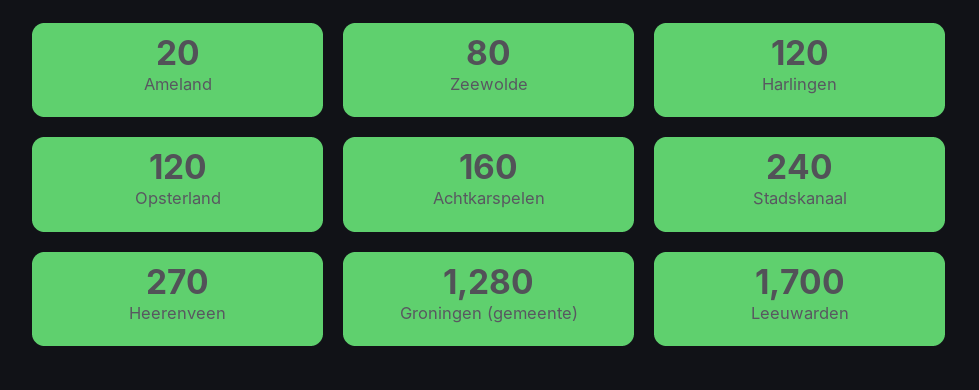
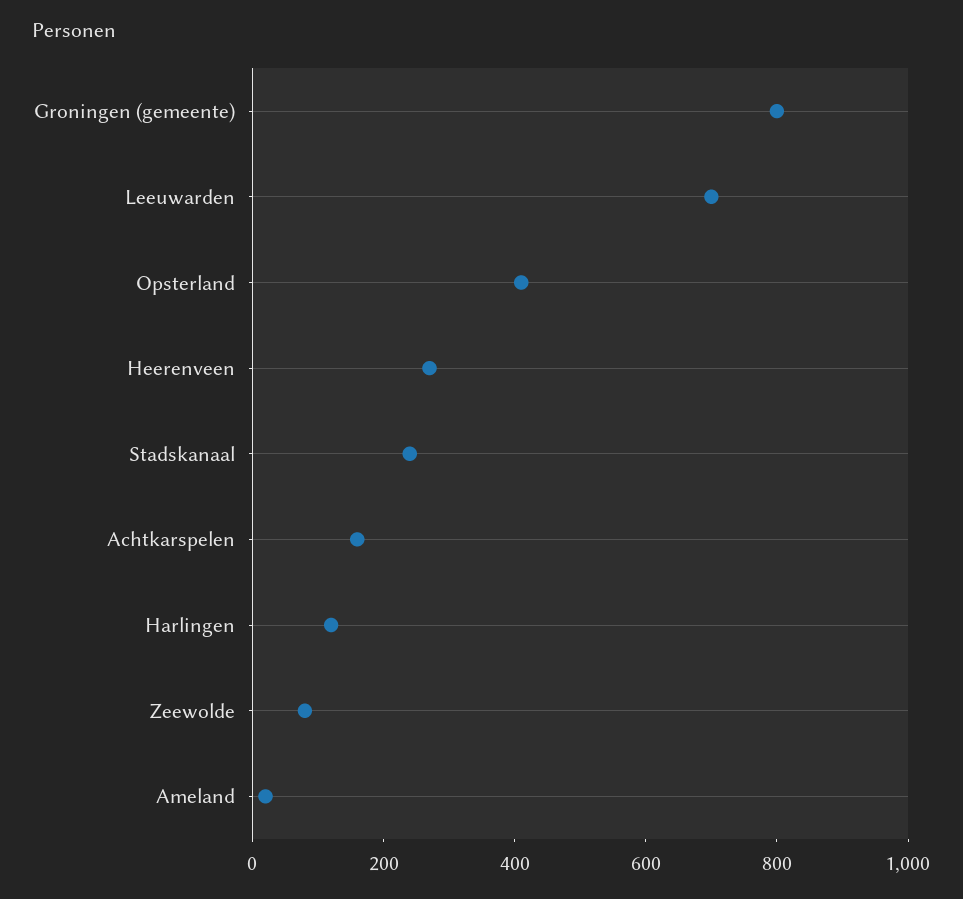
  {
    "Ameland": 20,
    "Zeewolde": 80,
    "Harlingen": 120,
-   "Opsterland": 120,
+   "Opsterland": 400,
    "Achtkarspelen": 160,
    "Stadskanaal": 240,
    "Heerenveen": 270,
-   "Groningen (gemeente)": 1280,
+   "Groningen (gemeente)": 800,
-   "Leeuwarden": 1700
+   "Leeuwarden": 700
  }

